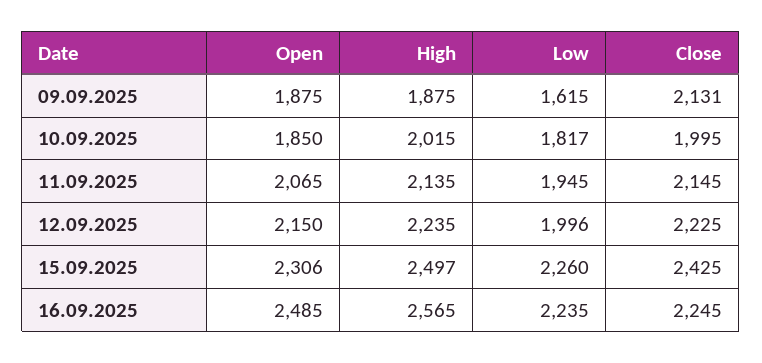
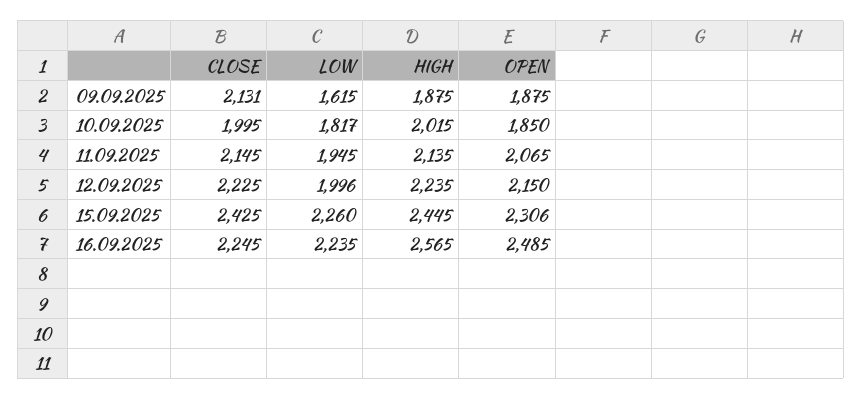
  {
    "Open": {
      "09.09.2025": 1875,
      "10.09.2025": 1850,
      "11.09.2025": 2065,
      "12.09.2025": 2150,
      "15.09.2025": 2306,
      "16.09.2025": 2485
    },
    "High": {
      "09.09.2025": 1875,
      "10.09.2025": 2015,
      "11.09.2025": 2135,
      "12.09.2025": 2235,
-     "15.09.2025": 2497,
+     "15.09.2025": 2445,
      "16.09.2025": 2565
    },
    "Low": {
      "09.09.2025": 1615,
      "10.09.2025": 1817,
      "11.09.2025": 1945,
      "12.09.2025": 1996,
      "15.09.2025": 2260,
      "16.09.2025": 2235
    },
    "Close": {
      "09.09.2025": 2131,
      "10.09.2025": 1995,
      "11.09.2025": 2145,
      "12.09.2025": 2225,
      "15.09.2025": 2425,
      "16.09.2025": 2245
    }
  }

